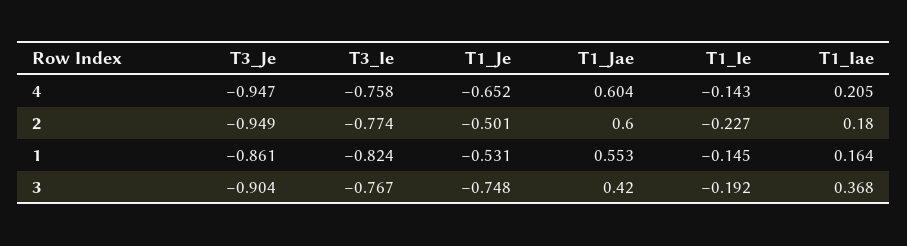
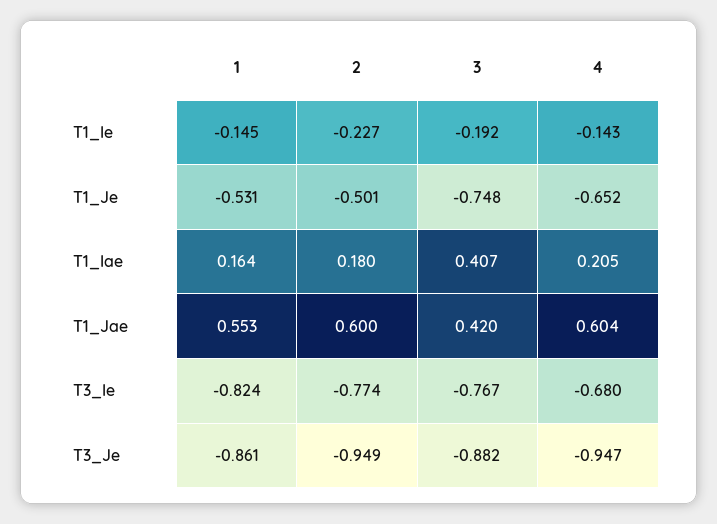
  {
    "T3_Je": {
      "4": -0.947,
      "2": -0.949,
      "1": -0.861,
-     "3": -0.904
+     "3": -0.882
    },
    "T3_Ie": {
-     "4": -0.758,
+     "4": -0.68,
      "2": -0.774,
      "1": -0.824,
      "3": -0.767
    },
    "T1_Je": {
      "4": -0.652,
      "2": -0.501,
      "1": -0.531,
      "3": -0.748
    },
    "T1_Jae": {
      "4": 0.604,
      "2": 0.6,
      "1": 0.553,
      "3": 0.42
    },
    "T1_Ie": {
      "4": -0.143,
      "2": -0.227,
      "1": -0.145,
      "3": -0.192
    },
    "T1_Iae": {
      "4": 0.205,
      "2": 0.18,
      "1": 0.164,
-     "3": 0.368
+     "3": 0.407
    }
  }

